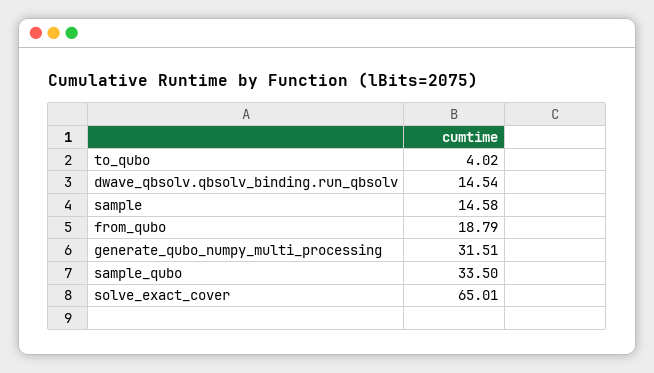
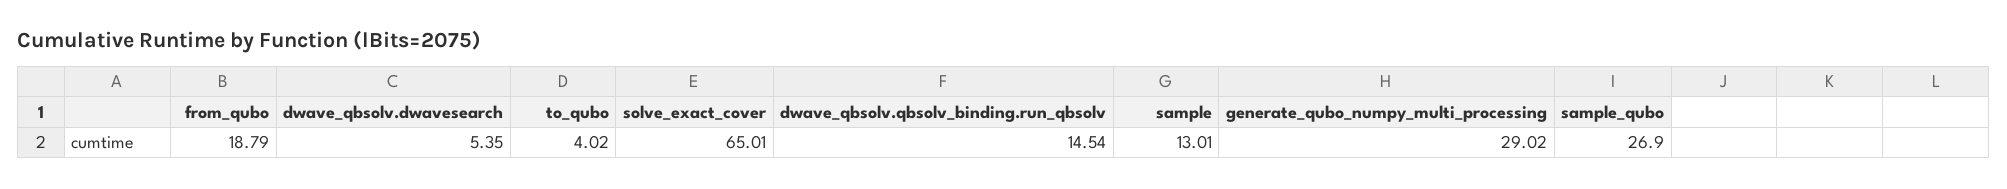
  {
    "to_qubo": 4.02,
    "dwave_qbsolv.qbsolv_binding.run_qbsolv": 14.54,
-   "sample": 14.58,
+   "sample": 13.01,
    "from_qubo": 18.79,
-   "generate_qubo_numpy_multi_processing": 31.51,
+   "generate_qubo_numpy_multi_processing": 29.02,
-   "sample_qubo": 33.5,
+   "sample_qubo": 26.9,
-   "solve_exact_cover": 65.01
+   "solve_exact_cover": 65.01,
+   "dwave_qbsolv.dwavesearch": 5.35
  }

